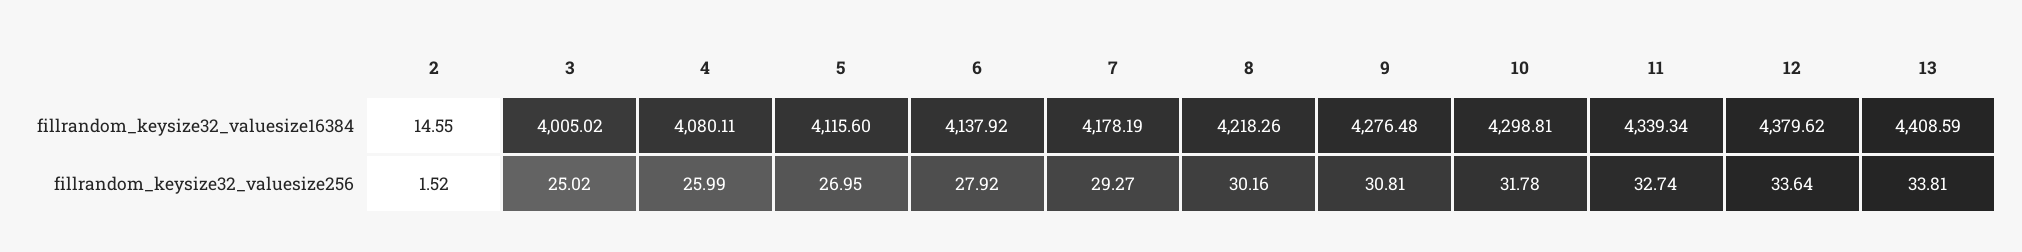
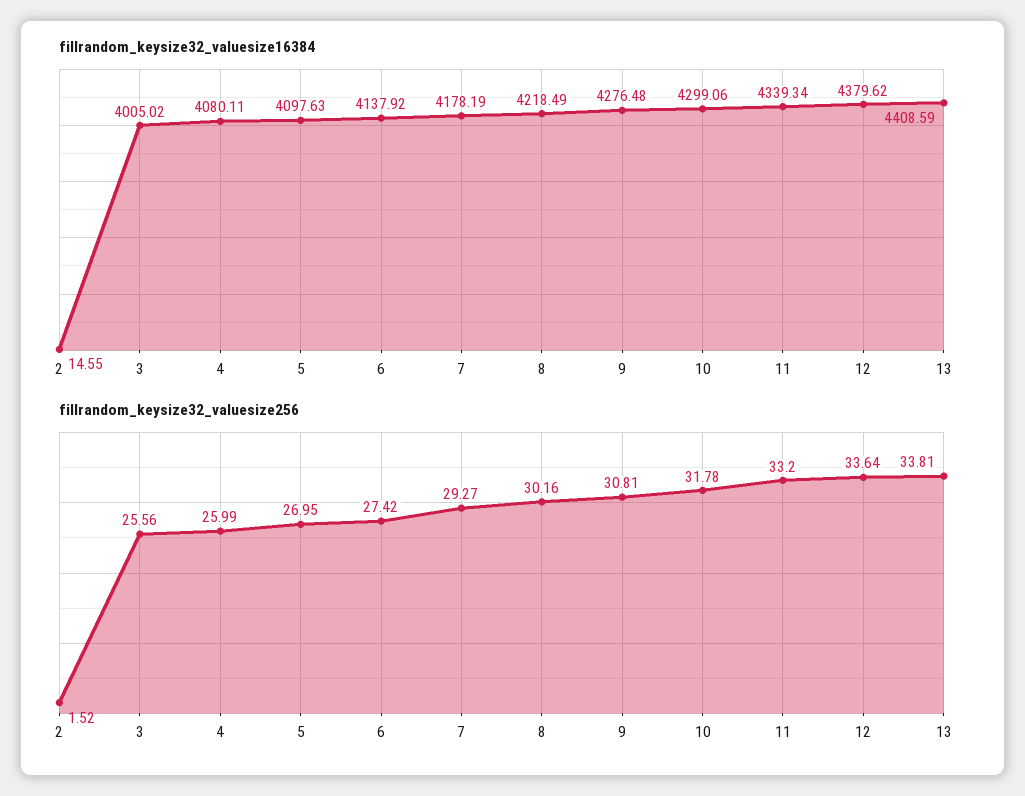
  {
    "fillrandom_keysize32_valuesize16384": {
      "2": 14.55,
      "3": 4005.02,
      "4": 4080.11,
-     "5": 4115.6,
+     "5": 4097.63,
      "6": 4137.92,
      "7": 4178.19,
-     "8": 4218.26,
+     "8": 4218.49,
      "9": 4276.48,
-     "10": 4298.81,
+     "10": 4299.06,
      "11": 4339.34,
      "12": 4379.62,
      "13": 4408.59
    },
    "fillrandom_keysize32_valuesize256": {
      "2": 1.52,
-     "3": 25.02,
+     "3": 25.56,
      "4": 25.99,
      "5": 26.95,
-     "6": 27.92,
+     "6": 27.42,
      "7": 29.27,
      "8": 30.16,
      "9": 30.81,
      "10": 31.78,
-     "11": 32.74,
+     "11": 33.2,
      "12": 33.64,
      "13": 33.81
    }
  }

